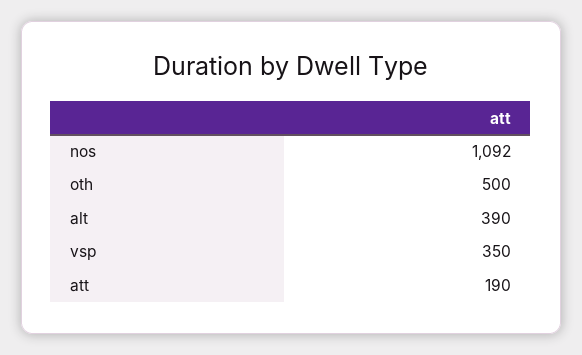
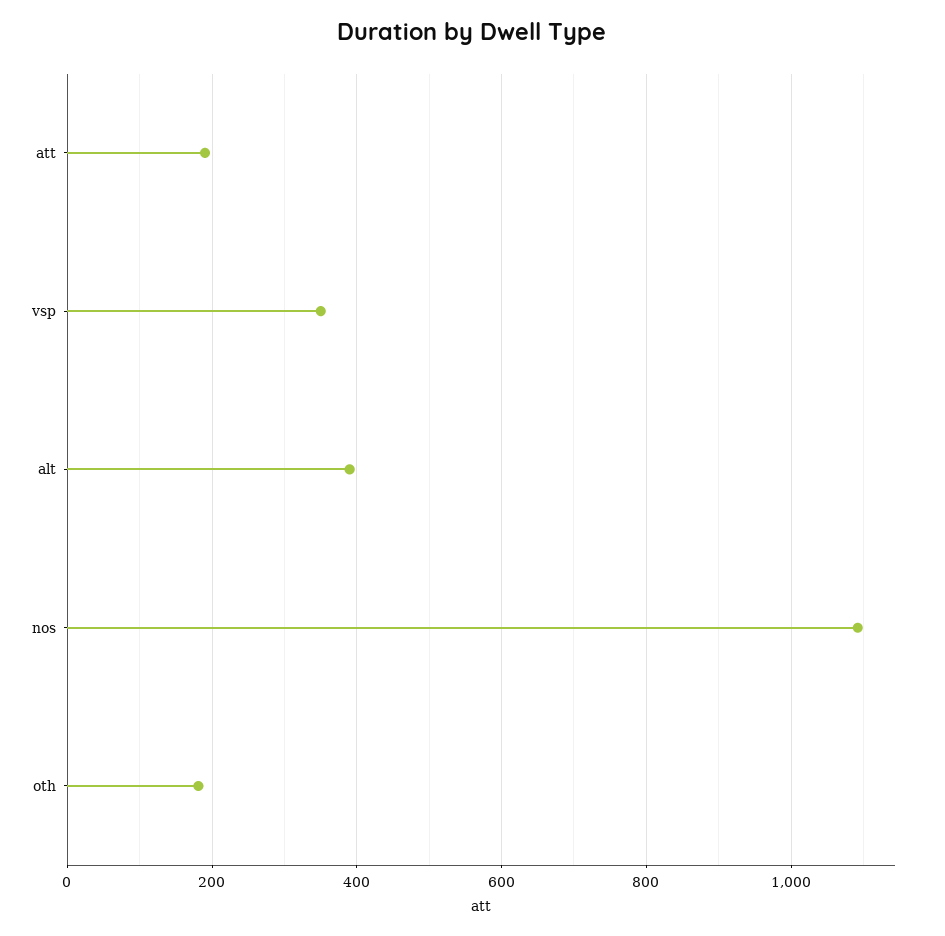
  {
    "nos": 1092,
-   "oth": 500,
+   "oth": 180,
    "alt": 390,
    "vsp": 350,
    "att": 190
  }

